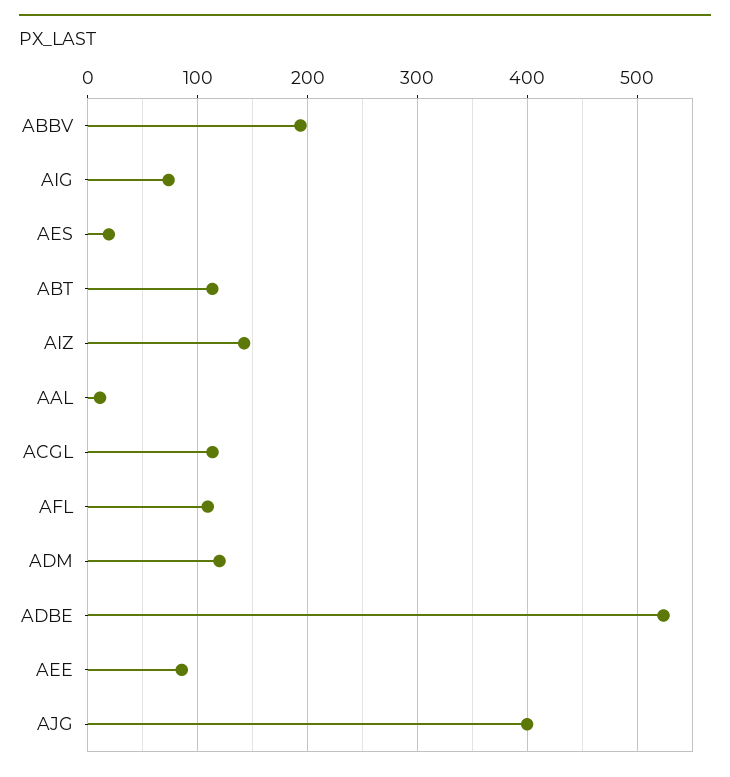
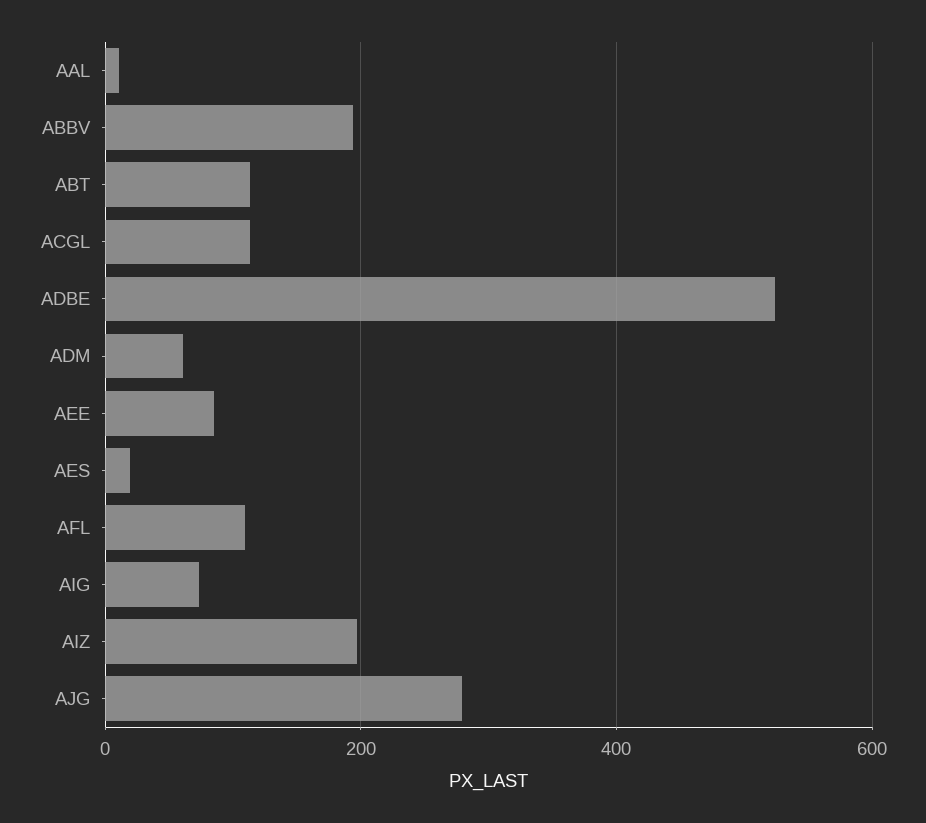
  {
    "ABBV": 190,
    "AIG": 70,
    "AES": 20,
    "ABT": 110,
-   "AIZ": 140,
+   "AIZ": 200,
    "AAL": 10,
    "ACGL": 110,
    "AFL": 110,
-   "ADM": 120,
+   "ADM": 60,
    "ADBE": 520,
    "AEE": 90,
-   "AJG": 400
+   "AJG": 280
  }

